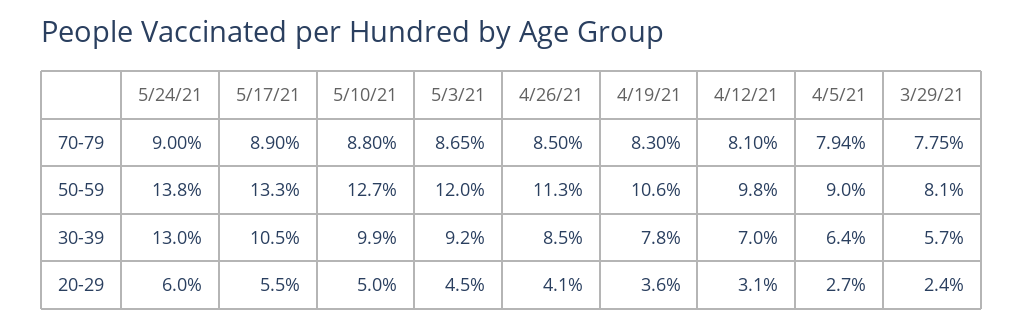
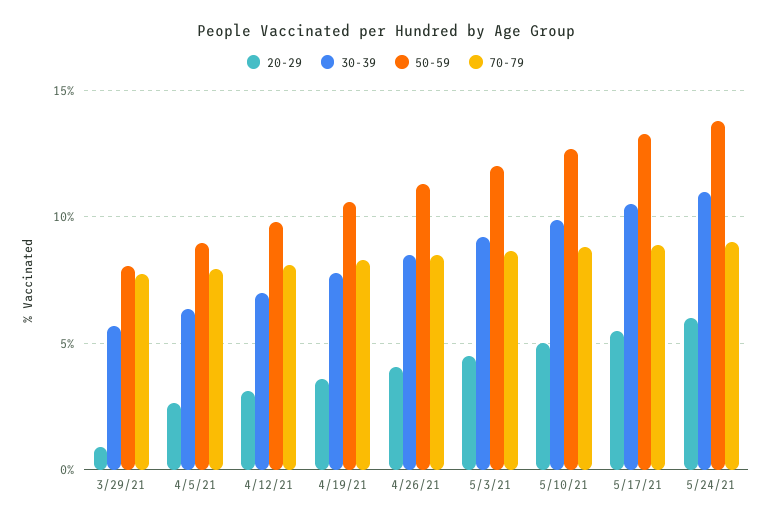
  {
    "70-79": {
      "5/24/21": 9,
      "5/17/21": 8.9,
      "5/10/21": 8.8,
      "5/3/21": 8.65,
      "4/26/21": 8.5,
      "4/19/21": 8.3,
      "4/12/21": 8.1,
      "4/5/21": 7.94,
      "3/29/21": 7.75
    },
    "50-59": {
      "5/24/21": 13.8,
      "5/17/21": 13.3,
      "5/10/21": 12.7,
      "5/3/21": 12,
      "4/26/21": 11.3,
      "4/19/21": 10.6,
      "4/12/21": 9.8,
      "4/5/21": 9,
      "3/29/21": 8.1
    },
    "30-39": {
-     "5/24/21": 13,
+     "5/24/21": 11,
      "5/17/21": 10.5,
      "5/10/21": 9.9,
      "5/3/21": 9.2,
      "4/26/21": 8.5,
      "4/19/21": 7.8,
      "4/12/21": 7,
      "4/5/21": 6.4,
      "3/29/21": 5.7
    },
    "20-29": {
      "5/24/21": 6,
      "5/17/21": 5.5,
      "5/10/21": 5,
      "5/3/21": 4.5,
      "4/26/21": 4.1,
      "4/19/21": 3.6,
      "4/12/21": 3.1,
      "4/5/21": 2.7,
-     "3/29/21": 2.4
+     "3/29/21": 1
    }
  }

